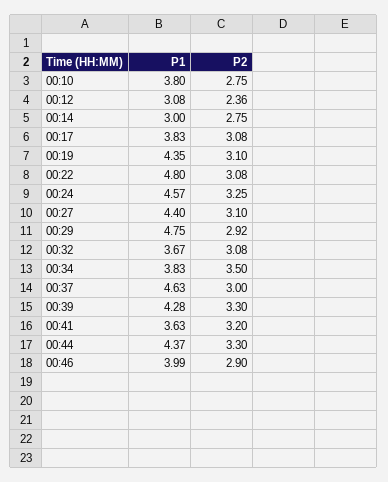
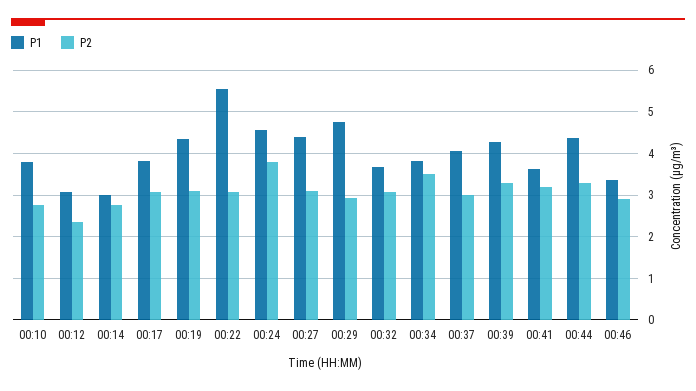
  {
    "P1": {
      "00:10": 3.8,
      "00:12": 3.08,
      "00:14": 3,
      "00:17": 3.83,
      "00:19": 4.35,
-     "00:22": 4.8,
+     "00:22": 5.6,
      "00:24": 4.57,
      "00:27": 4.4,
      "00:29": 4.75,
      "00:32": 3.67,
      "00:34": 3.83,
-     "00:37": 4.63,
+     "00:37": 4,
      "00:39": 4.28,
      "00:41": 3.63,
      "00:44": 4.37,
-     "00:46": 3.99
+     "00:46": 3.4
    },
    "P2": {
      "00:10": 2.75,
      "00:12": 2.36,
      "00:14": 2.75,
      "00:17": 3.08,
      "00:19": 3.1,
      "00:22": 3.08,
-     "00:24": 3.25,
+     "00:24": 3.8,
      "00:27": 3.1,
      "00:29": 2.92,
      "00:32": 3.08,
      "00:34": 3.5,
      "00:37": 3,
      "00:39": 3.3,
      "00:41": 3.2,
      "00:44": 3.3,
      "00:46": 2.9
    }
  }

